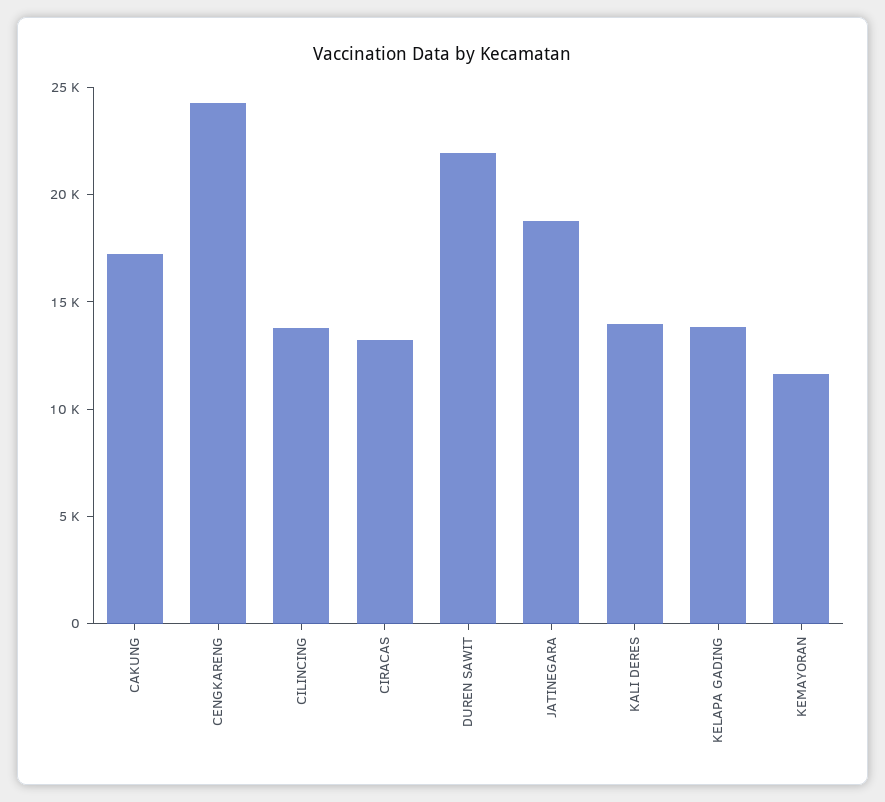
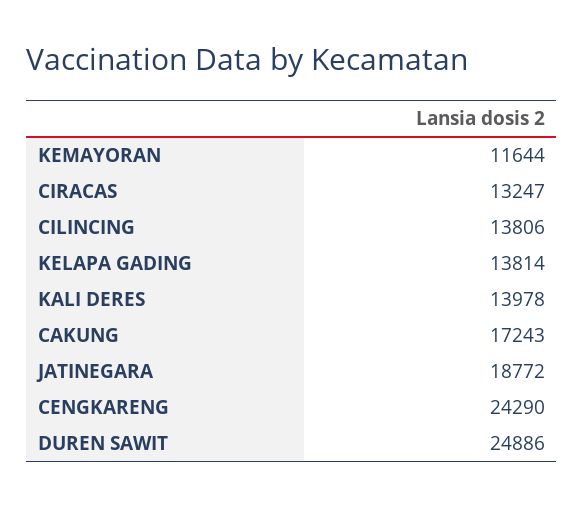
  {
    "CAKUNG": 17243,
    "CENGKARENG": 24290,
    "CILINCING": 13806,
    "CIRACAS": 13247,
-   "DUREN SAWIT": 22000,
+   "DUREN SAWIT": 24886,
    "JATINEGARA": 18772,
    "KALI DERES": 13978,
    "KELAPA GADING": 13814,
    "KEMAYORAN": 11644
  }

